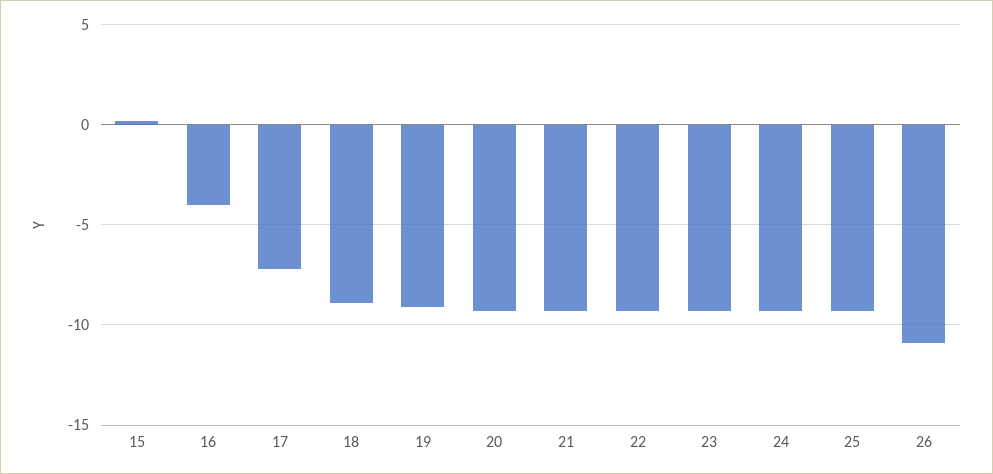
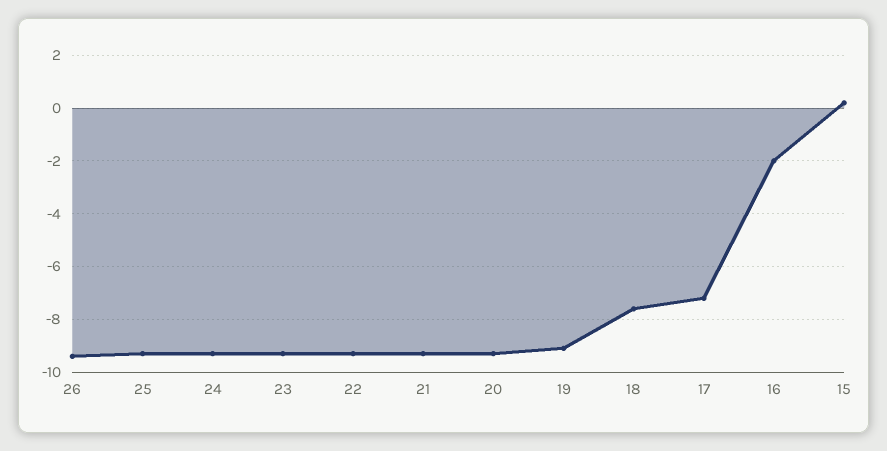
  {
    "15": 0,
-   "16": -4,
+   "16": -2,
    "17": -7,
-   "18": -9,
+   "18": -7.5,
    "19": -9,
    "20": -9.5,
    "21": -9.5,
    "22": -9.5,
    "23": -9.5,
    "24": -9.5,
    "25": -9.5,
-   "26": -11
+   "26": -9.5
  }

